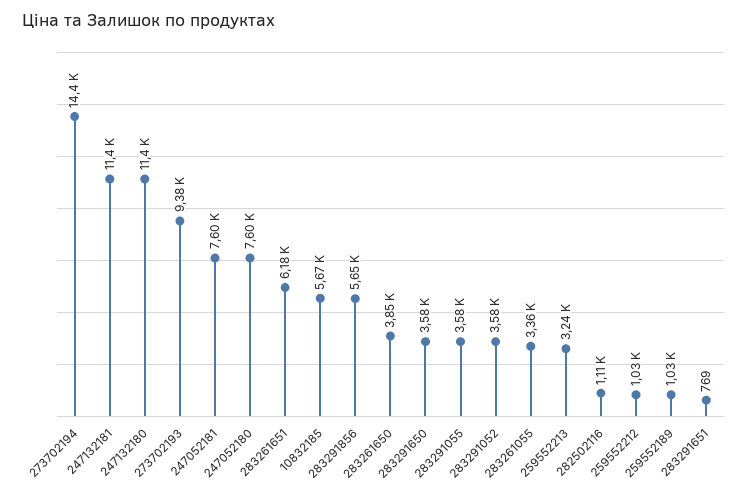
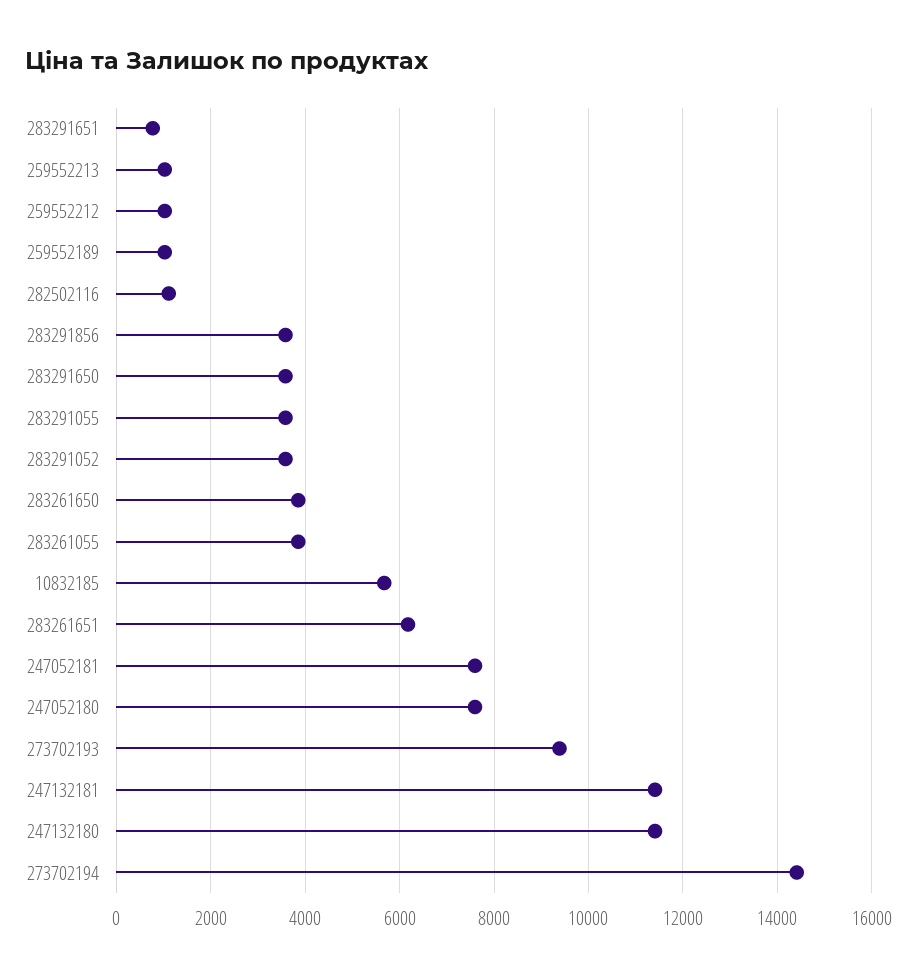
  {
    "273702194": 14400,
    "247132181": 11400,
    "247132180": 11400,
    "273702193": 9380,
    "247052181": 7600,
    "247052180": 7600,
    "283261651": 6180,
    "10832185": 5670,
-   "283291856": 5650,
+   "283291856": 3600,
    "283261650": 3850,
    "283291650": 3580,
    "283291055": 3580,
    "283291052": 3580,
-   "283261055": 3360,
+   "283261055": 3800,
-   "259552213": 3240,
+   "259552213": 1000,
    "282502116": 1110,
    "259552212": 1030,
    "259552189": 1030,
    "283291651": 769
  }

